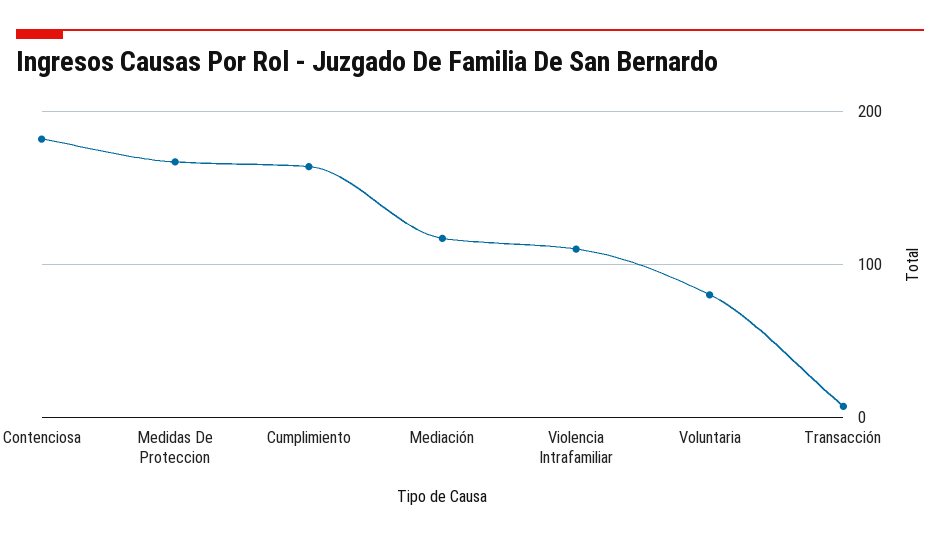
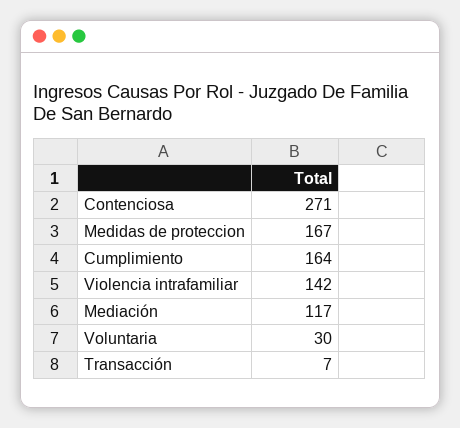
  {
-   "Contenciosa": 180,
+   "Contenciosa": 271,
    "Medidas De Proteccion": 167,
    "Cumplimiento": 164,
    "Mediación": 117,
-   "Violencia Intrafamiliar": 110,
+   "Violencia Intrafamiliar": 142,
-   "Voluntaria": 80,
+   "Voluntaria": 30,
    "Transacción": 7
  }

